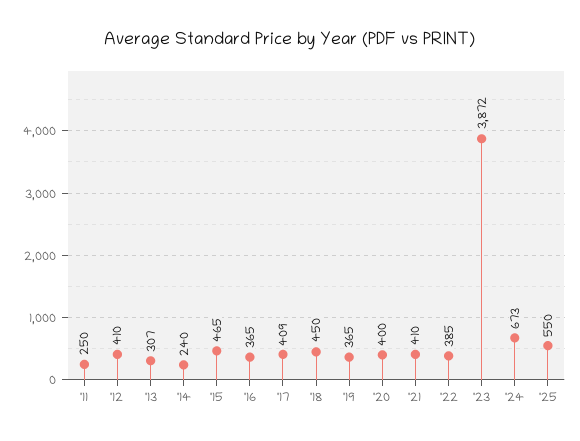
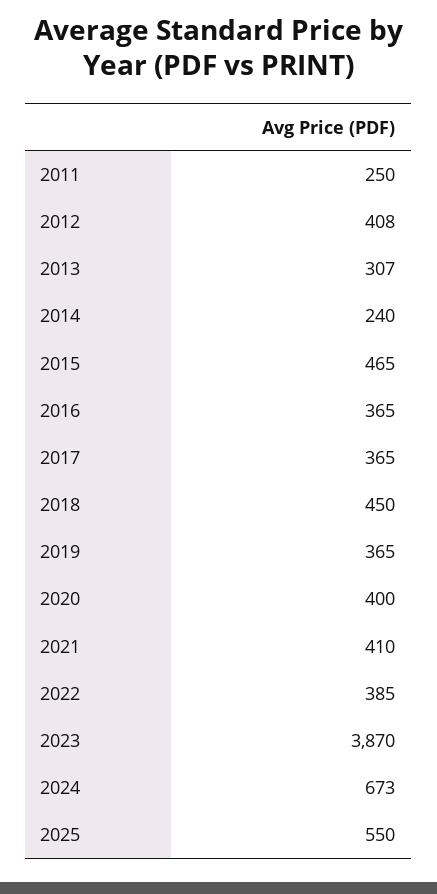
  {
    "'11": 250,
-   "'12": 410,
+   "'12": 408,
    "'13": 307,
    "'14": 240,
    "'15": 465,
    "'16": 365,
-   "'17": 409,
+   "'17": 365,
    "'18": 450,
    "'19": 365,
    "'20": 400,
    "'21": 410,
    "'22": 385,
-   "'23": 3872,
+   "'23": 3870,
    "'24": 673,
    "'25": 550
  }

